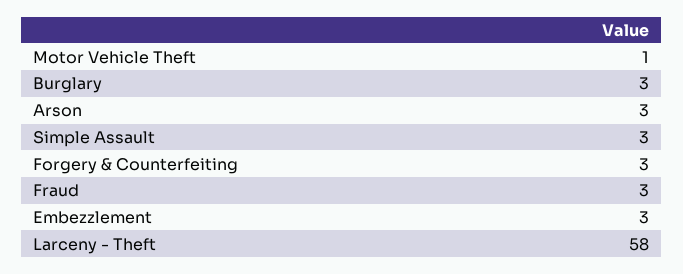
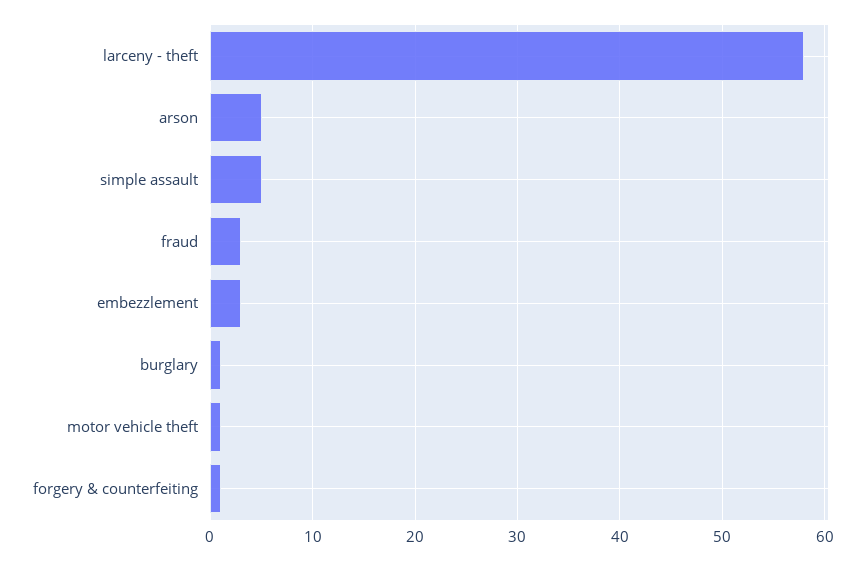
  {
    "Motor Vehicle Theft": 1,
-   "Burglary": 3,
+   "Burglary": 1,
-   "Arson": 3,
+   "Arson": 5,
-   "Simple Assault": 3,
+   "Simple Assault": 5,
-   "Forgery & Counterfeiting": 3,
+   "Forgery & Counterfeiting": 1,
    "Fraud": 3,
    "Embezzlement": 3,
    "Larceny - Theft": 58
  }

